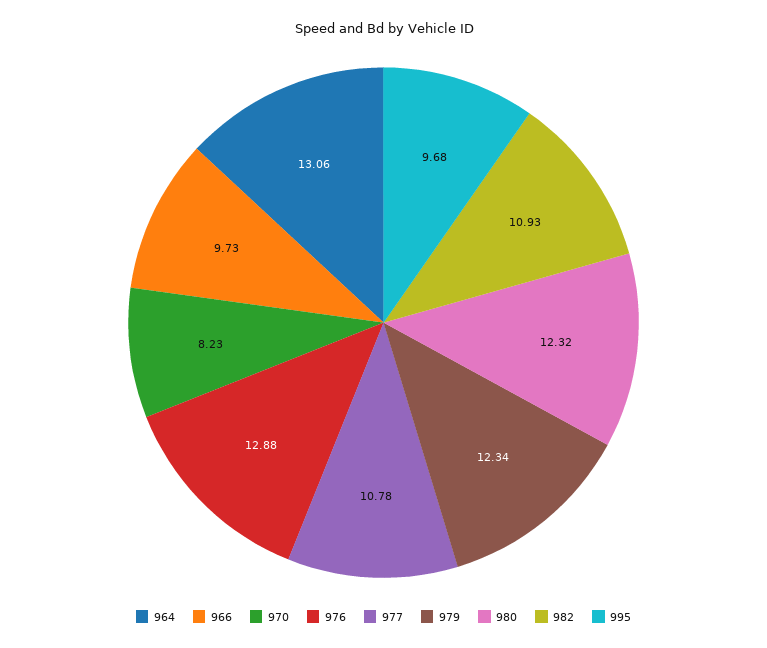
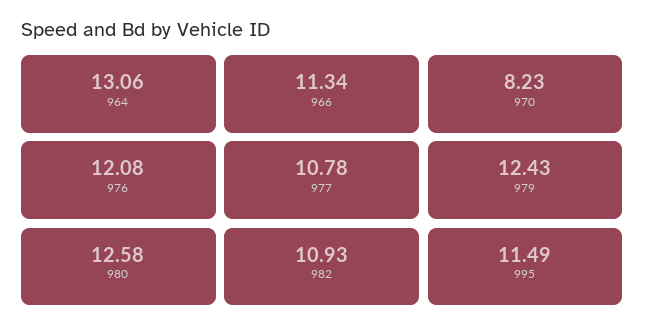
  {
    "964": 13.06,
-   "966": 9.73,
+   "966": 11.34,
    "970": 8.23,
-   "976": 12.88,
+   "976": 12.08,
    "977": 10.78,
-   "979": 12.34,
+   "979": 12.43,
-   "980": 12.32,
+   "980": 12.58,
    "982": 10.93,
-   "995": 9.68
+   "995": 11.49
  }

